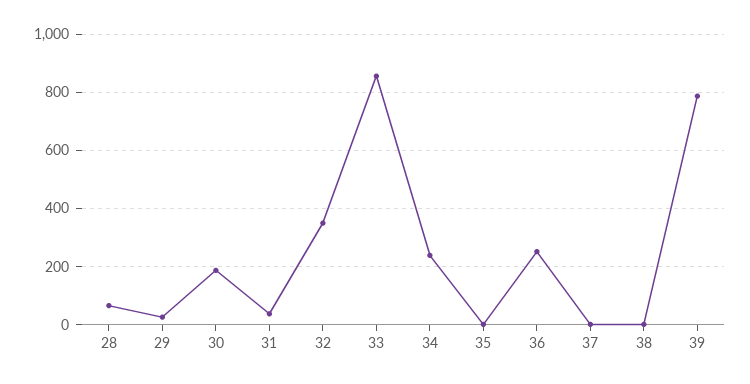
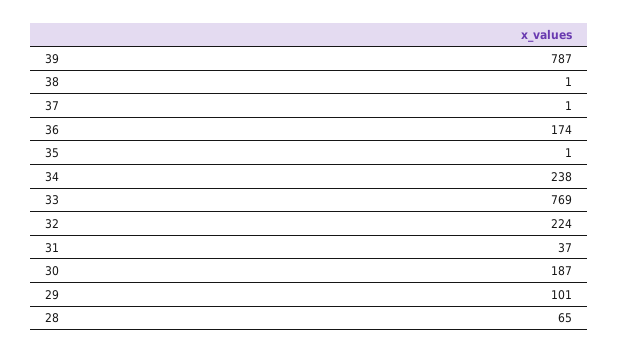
  {
    "28": 65,
-   "29": 25,
+   "29": 101,
    "30": 187,
    "31": 37,
-   "32": 350,
+   "32": 224,
-   "33": 850,
+   "33": 769,
    "34": 238,
    "35": 1,
-   "36": 250,
+   "36": 174,
    "37": 1,
    "38": 1,
    "39": 787
  }

